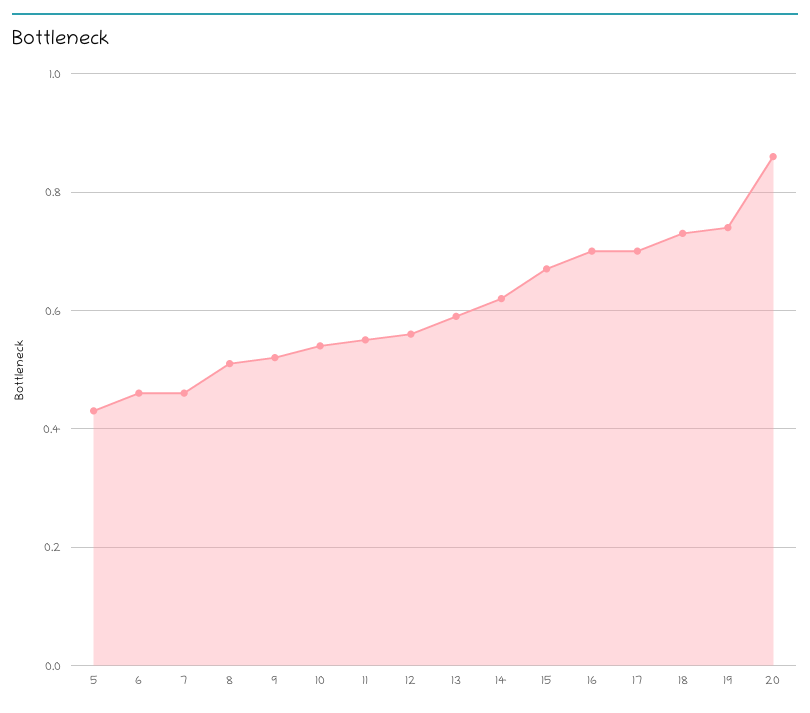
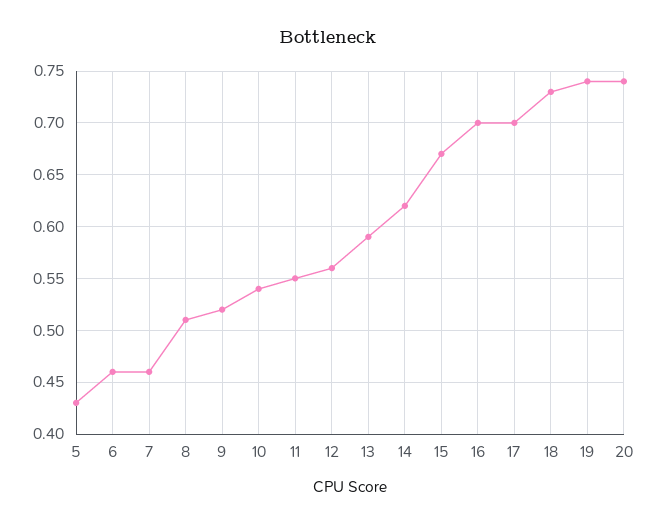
  {
    "5": 0.43,
    "6": 0.46,
    "7": 0.46,
    "8": 0.51,
    "9": 0.52,
    "10": 0.54,
    "11": 0.55,
    "12": 0.56,
    "13": 0.59,
    "14": 0.62,
    "15": 0.67,
    "16": 0.7,
    "17": 0.7,
    "18": 0.73,
    "19": 0.74,
-   "20": 0.85
+   "20": 0.74
  }

